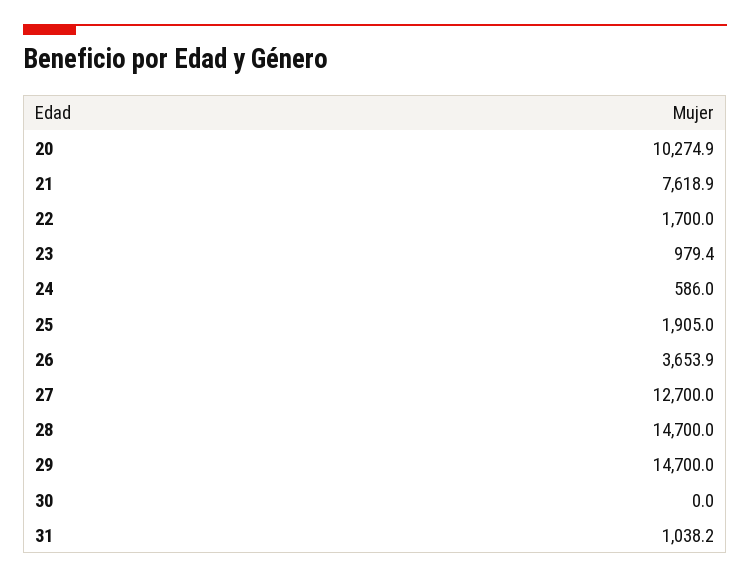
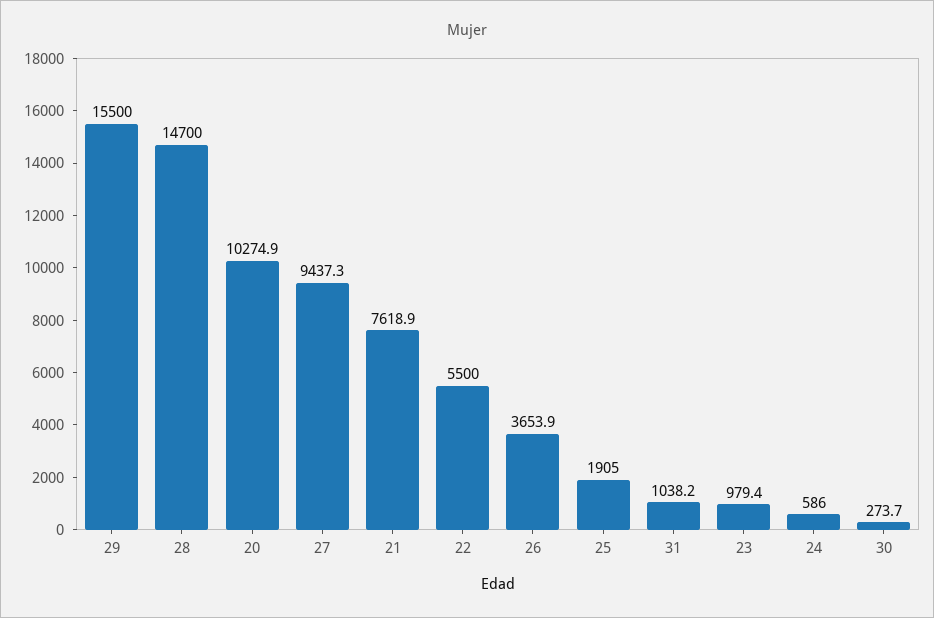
  {
    "20": 10274.9,
    "21": 7618.9,
-   "22": 1700,
+   "22": 5500,
    "23": 979.4,
    "24": 586,
    "25": 1905,
    "26": 3653.9,
-   "27": 12700,
+   "27": 9437.3,
    "28": 14700,
-   "29": 14700,
+   "29": 15500,
-   "30": 0,
+   "30": 273.7,
    "31": 1038.2
  }

